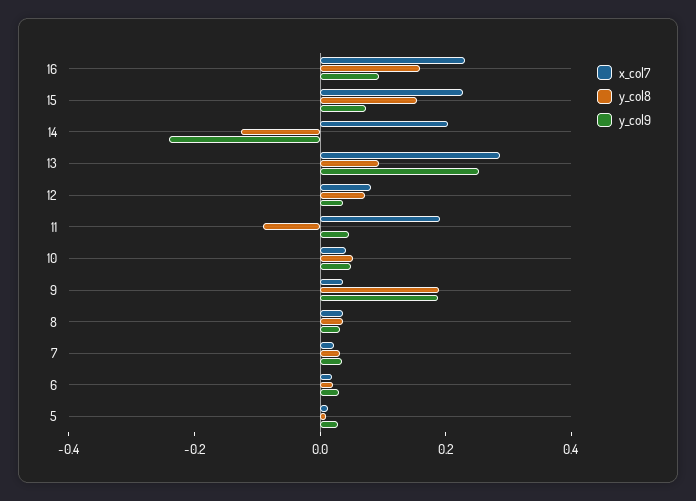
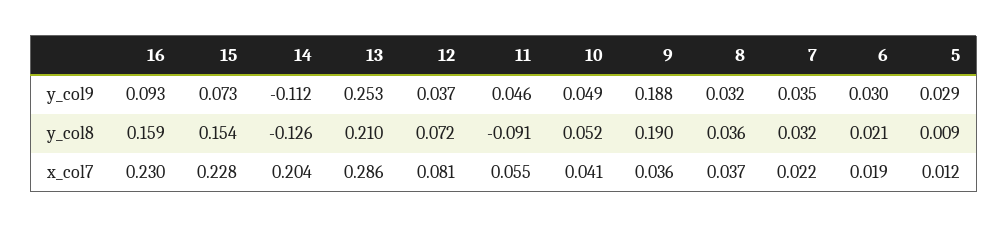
  {
    "x_col7": {
      "16": 0.23,
      "15": 0.228,
      "14": 0.204,
      "13": 0.286,
      "12": 0.081,
-     "11": 0.2,
+     "11": 0.055,
      "10": 0.041,
      "9": 0.036,
      "8": 0.037,
      "7": 0.022,
      "6": 0.019,
      "5": 0.012
    },
    "y_col8": {
      "16": 0.159,
      "15": 0.154,
      "14": -0.126,
-     "13": 0.1,
+     "13": 0.21,
      "12": 0.072,
      "11": -0.091,
      "10": 0.052,
      "9": 0.19,
      "8": 0.036,
      "7": 0.032,
      "6": 0.021,
      "5": 0.009
    },
    "y_col9": {
      "16": 0.093,
      "15": 0.073,
-     "14": -0.25,
+     "14": -0.112,
      "13": 0.253,
      "12": 0.037,
      "11": 0.046,
      "10": 0.049,
      "9": 0.188,
      "8": 0.032,
      "7": 0.035,
      "6": 0.03,
      "5": 0.029
    }
  }

